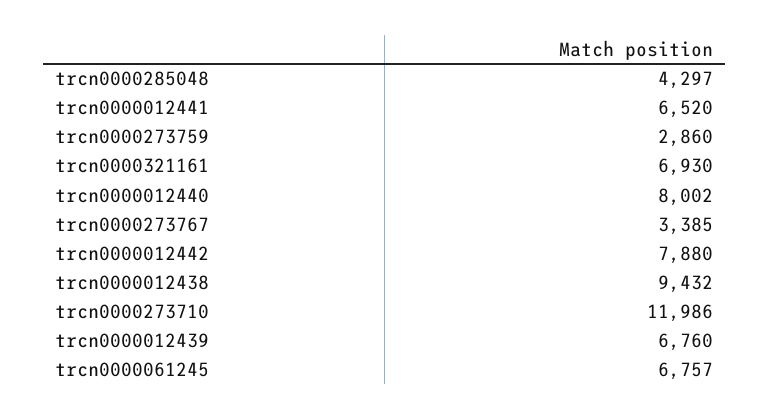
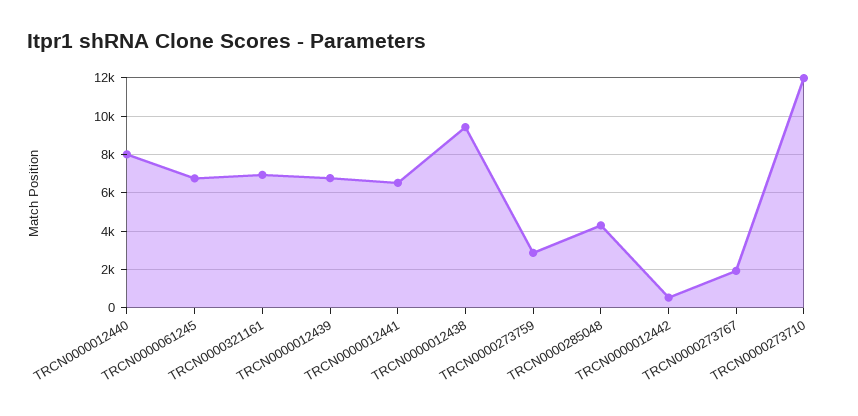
  {
    "trcn0000285048": 4297,
    "trcn0000012441": 6520,
    "trcn0000273759": 2860,
    "trcn0000321161": 6930,
    "trcn0000012440": 8002,
-   "trcn0000273767": 3385,
+   "trcn0000273767": 2000,
-   "trcn0000012442": 7880,
+   "trcn0000012442": 500,
    "trcn0000012438": 9432,
    "trcn0000273710": 11986,
    "trcn0000012439": 6760,
    "trcn0000061245": 6757
  }

